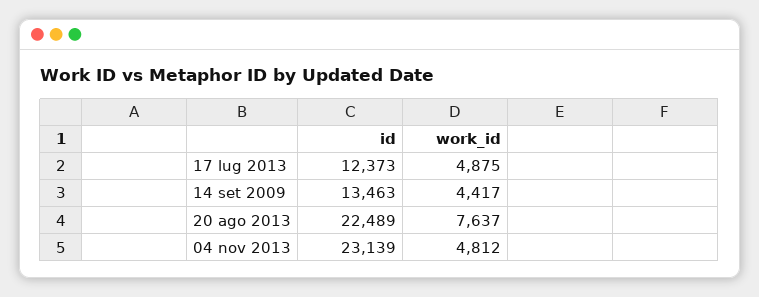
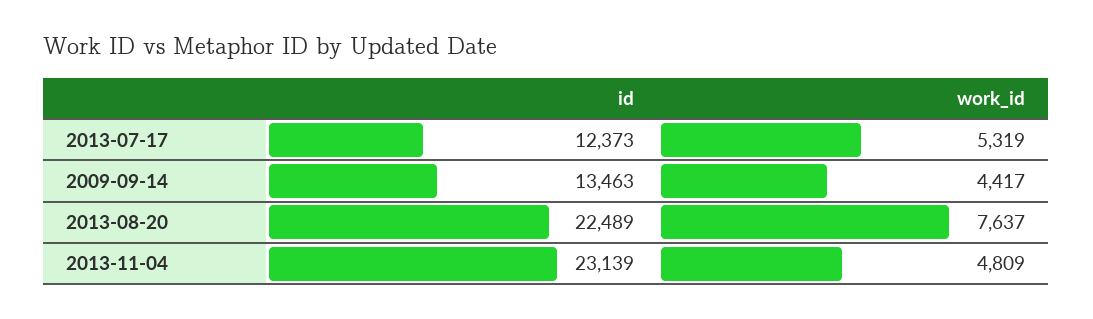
  {
    "id": {
      "17 lug 2013": 12373,
      "14 set 2009": 13463,
      "20 ago 2013": 22489,
      "04 nov 2013": 23139
    },
    "work_id": {
-     "17 lug 2013": 4875,
+     "17 lug 2013": 5319,
      "14 set 2009": 4417,
      "20 ago 2013": 7637,
-     "04 nov 2013": 4812
+     "04 nov 2013": 4809
    }
  }

